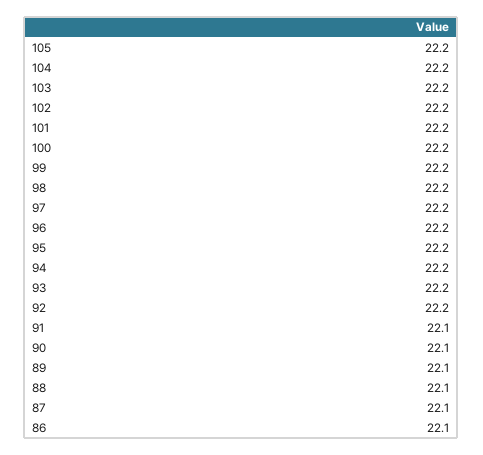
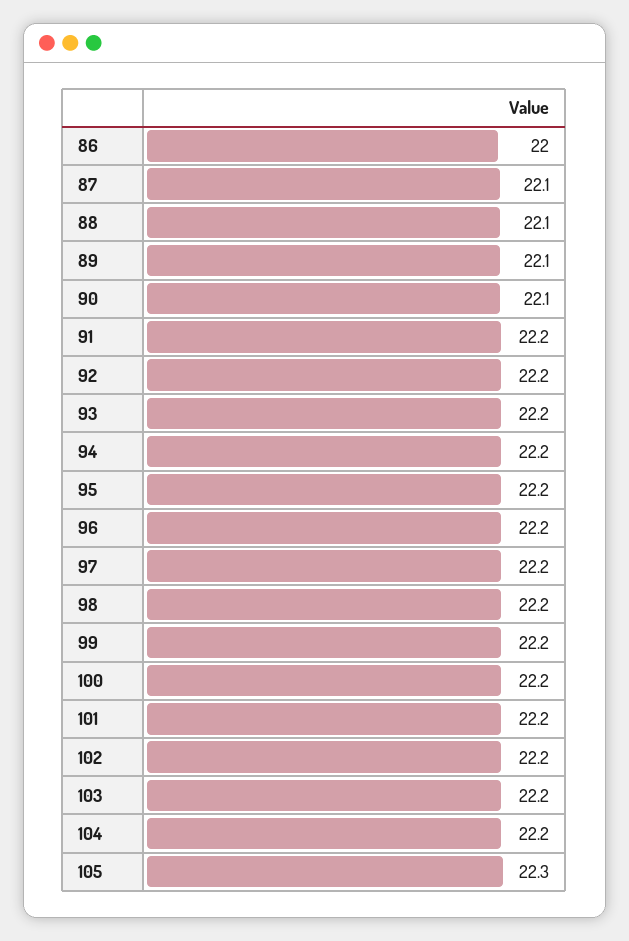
  {
-   "105": 22.2,
+   "105": 22.3,
    "104": 22.2,
    "103": 22.2,
    "102": 22.2,
    "101": 22.2,
    "100": 22.2,
    "99": 22.2,
    "98": 22.2,
    "97": 22.2,
    "96": 22.2,
    "95": 22.2,
    "94": 22.2,
    "93": 22.2,
    "92": 22.2,
-   "91": 22.1,
+   "91": 22.2,
    "90": 22.1,
    "89": 22.1,
    "88": 22.1,
    "87": 22.1,
-   "86": 22.1
+   "86": 22
  }

